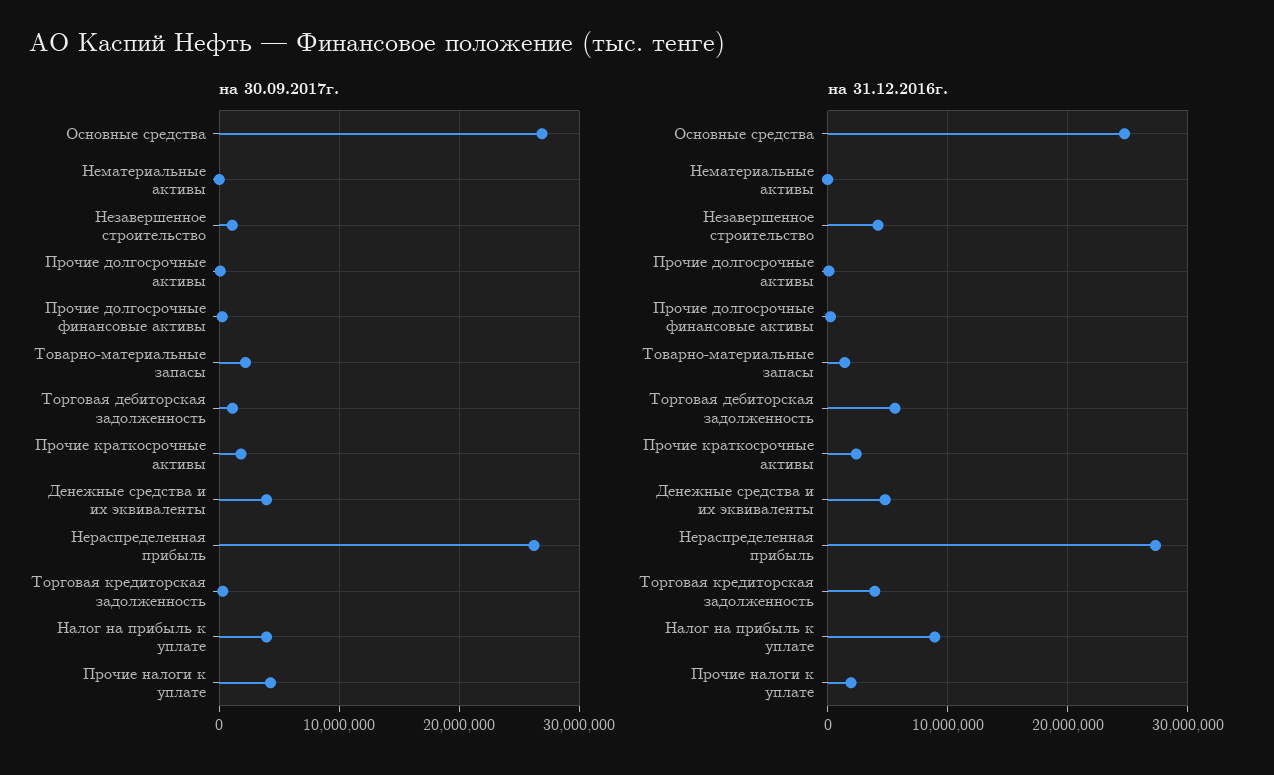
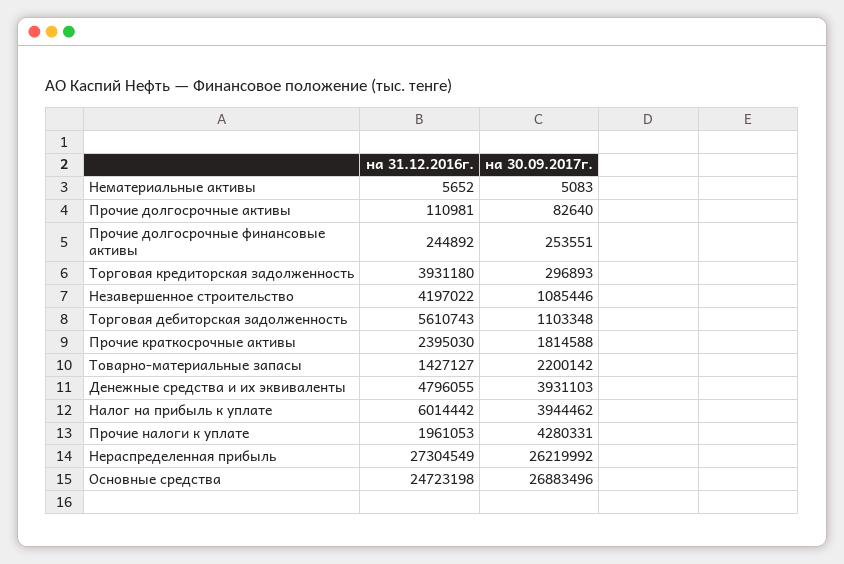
  {
    "на 30.09.2017г.": {
      "Основные средства": 26883496,
      "Нематериальные активы": 5083,
      "Незавершенное строительство": 1085446,
      "Прочие долгосрочные активы": 82640,
      "Прочие долгосрочные финансовые активы": 253551,
      "Товарно-материальные запасы": 2200142,
      "Торговая дебиторская задолженность": 1103348,
      "Прочие краткосрочные активы": 1814588,
      "Денежные средства и их эквиваленты": 3931103,
      "Нераспределенная прибыль": 26219992,
      "Торговая кредиторская задолженность": 296893,
      "Налог на прибыль к уплате": 3944462,
      "Прочие налоги к уплате": 4280331
    },
    "на 31.12.2016г.": {
      "Основные средства": 24723198,
      "Нематериальные активы": 5652,
      "Незавершенное строительство": 4197022,
      "Прочие долгосрочные активы": 110981,
      "Прочие долгосрочные финансовые активы": 244892,
      "Товарно-материальные запасы": 1427127,
      "Торговая дебиторская задолженность": 5610743,
      "Прочие краткосрочные активы": 2395030,
      "Денежные средства и их эквиваленты": 4796055,
      "Нераспределенная прибыль": 27304549,
      "Торговая кредиторская задолженность": 3931180,
-     "Налог на прибыль к уплате": 9000000,
+     "Налог на прибыль к уплате": 6014442,
      "Прочие налоги к уплате": 1961053
    }
  }

